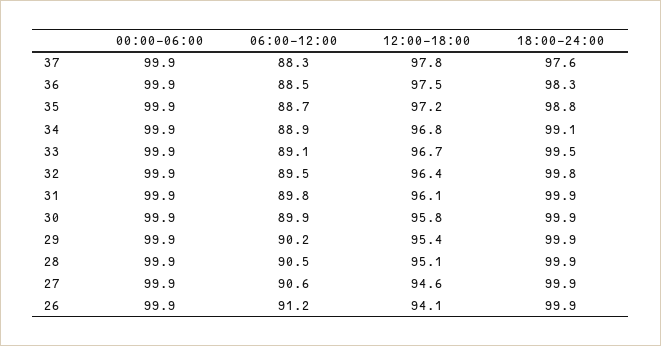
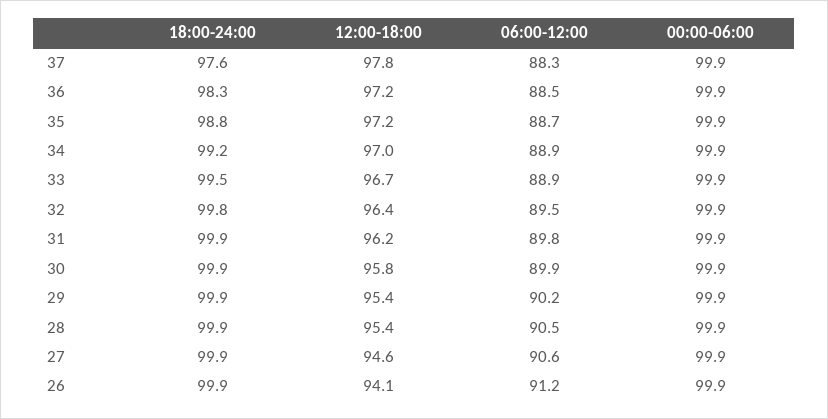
  {
    "00:00-06:00": {
      "37": 99.9,
      "36": 99.9,
      "35": 99.9,
      "34": 99.9,
      "33": 99.9,
      "32": 99.9,
      "31": 99.9,
      "30": 99.9,
      "29": 99.9,
      "28": 99.9,
      "27": 99.9,
      "26": 99.9
    },
    "06:00-12:00": {
      "37": 88.3,
      "36": 88.5,
      "35": 88.7,
      "34": 88.9,
-     "33": 89.1,
+     "33": 88.9,
      "32": 89.5,
      "31": 89.8,
      "30": 89.9,
      "29": 90.2,
      "28": 90.5,
      "27": 90.6,
      "26": 91.2
    },
    "12:00-18:00": {
      "37": 97.8,
-     "36": 97.5,
+     "36": 97.2,
      "35": 97.2,
-     "34": 96.8,
+     "34": 97,
      "33": 96.7,
      "32": 96.4,
-     "31": 96.1,
+     "31": 96.2,
      "30": 95.8,
      "29": 95.4,
-     "28": 95.1,
+     "28": 95.4,
      "27": 94.6,
      "26": 94.1
    },
    "18:00-24:00": {
      "37": 97.6,
      "36": 98.3,
      "35": 98.8,
-     "34": 99.1,
+     "34": 99.2,
      "33": 99.5,
      "32": 99.8,
      "31": 99.9,
      "30": 99.9,
      "29": 99.9,
      "28": 99.9,
      "27": 99.9,
      "26": 99.9
    }
  }

